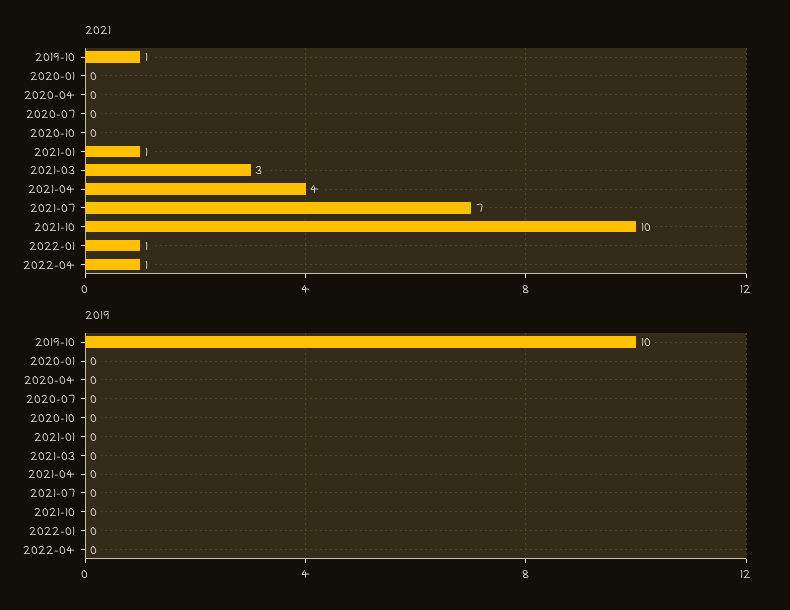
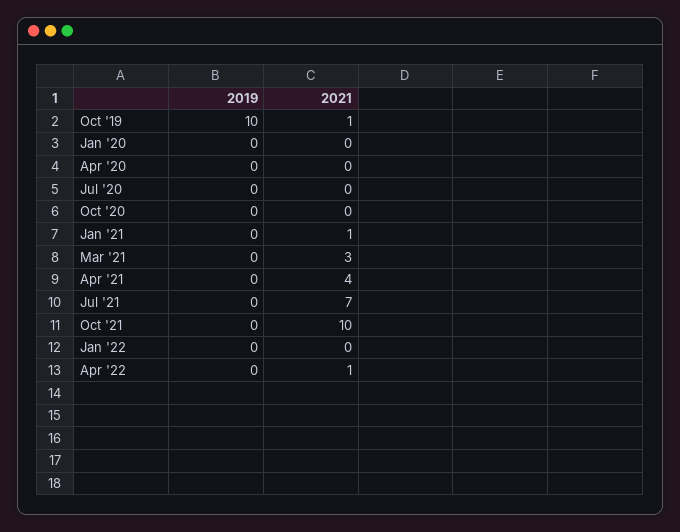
  {
    "2021": {
      "2019-10": 1,
      "2020-01": 0,
      "2020-04": 0,
      "2020-07": 0,
      "2020-10": 0,
      "2021-01": 1,
      "2021-03": 3,
      "2021-04": 4,
      "2021-07": 7,
      "2021-10": 10,
-     "2022-01": 1,
+     "2022-01": 0,
      "2022-04": 1
    },
    "2019": {
      "2019-10": 10,
      "2020-01": 0,
      "2020-04": 0,
      "2020-07": 0,
      "2020-10": 0,
      "2021-01": 0,
      "2021-03": 0,
      "2021-04": 0,
      "2021-07": 0,
      "2021-10": 0,
      "2022-01": 0,
      "2022-04": 0
    }
  }

